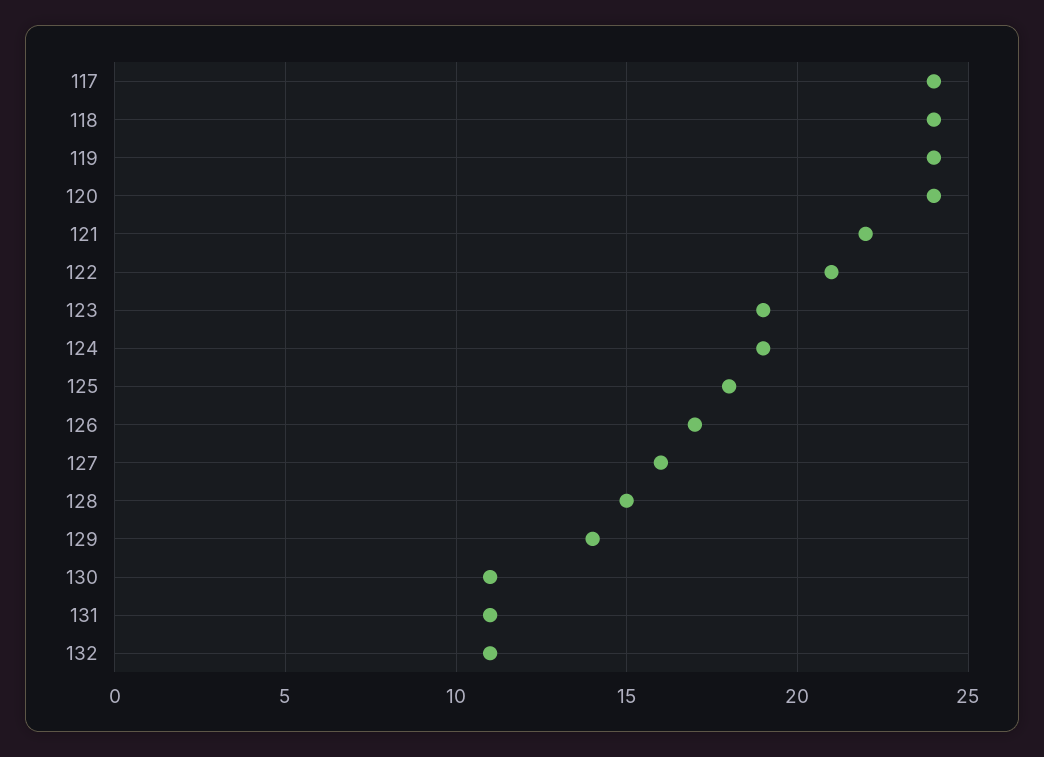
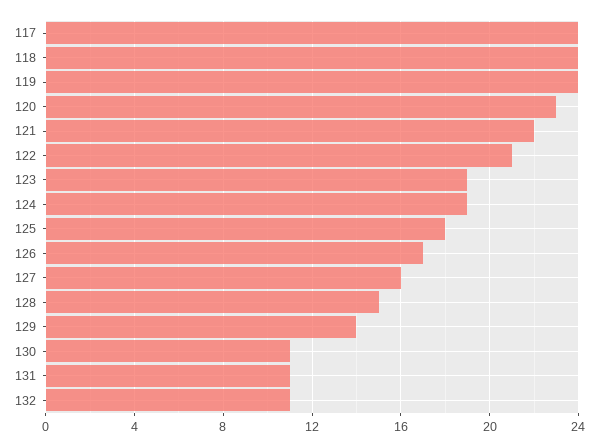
  {
    "117": 24,
    "118": 24,
    "119": 24,
-   "120": 24,
+   "120": 23,
    "121": 22,
    "122": 21,
    "123": 19,
    "124": 19,
    "125": 18,
    "126": 17,
    "127": 16,
    "128": 15,
    "129": 14,
    "130": 11,
    "131": 11,
    "132": 11
  }

